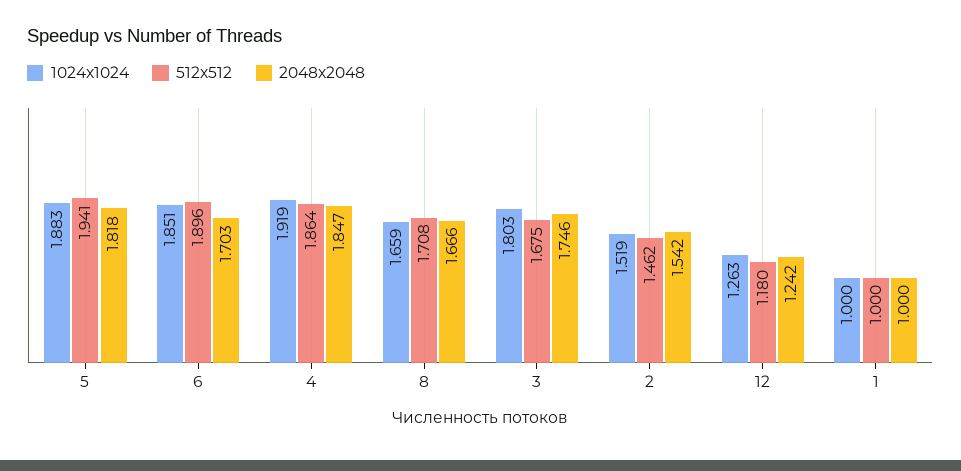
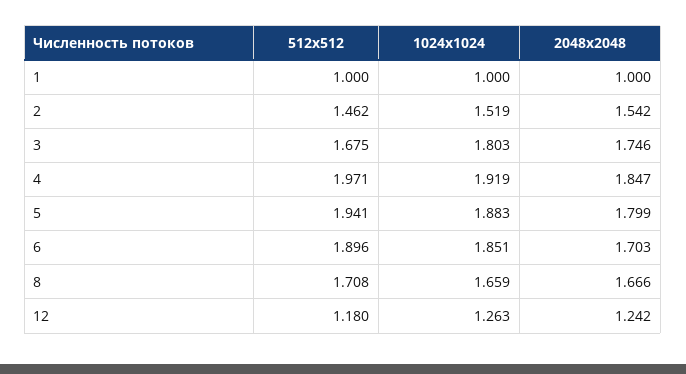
  {
    "1024x1024": {
      "5": 1.883,
      "6": 1.851,
      "4": 1.919,
      "8": 1.659,
      "3": 1.803,
      "2": 1.519,
      "12": 1.263,
      "1": 1
    },
    "512x512": {
      "5": 1.941,
      "6": 1.896,
-     "4": 1.864,
+     "4": 1.971,
      "8": 1.708,
      "3": 1.675,
      "2": 1.462,
      "12": 1.18,
      "1": 1
    },
    "2048x2048": {
-     "5": 1.818,
+     "5": 1.799,
      "6": 1.703,
      "4": 1.847,
      "8": 1.666,
      "3": 1.746,
      "2": 1.542,
      "12": 1.242,
      "1": 1
    }
  }

